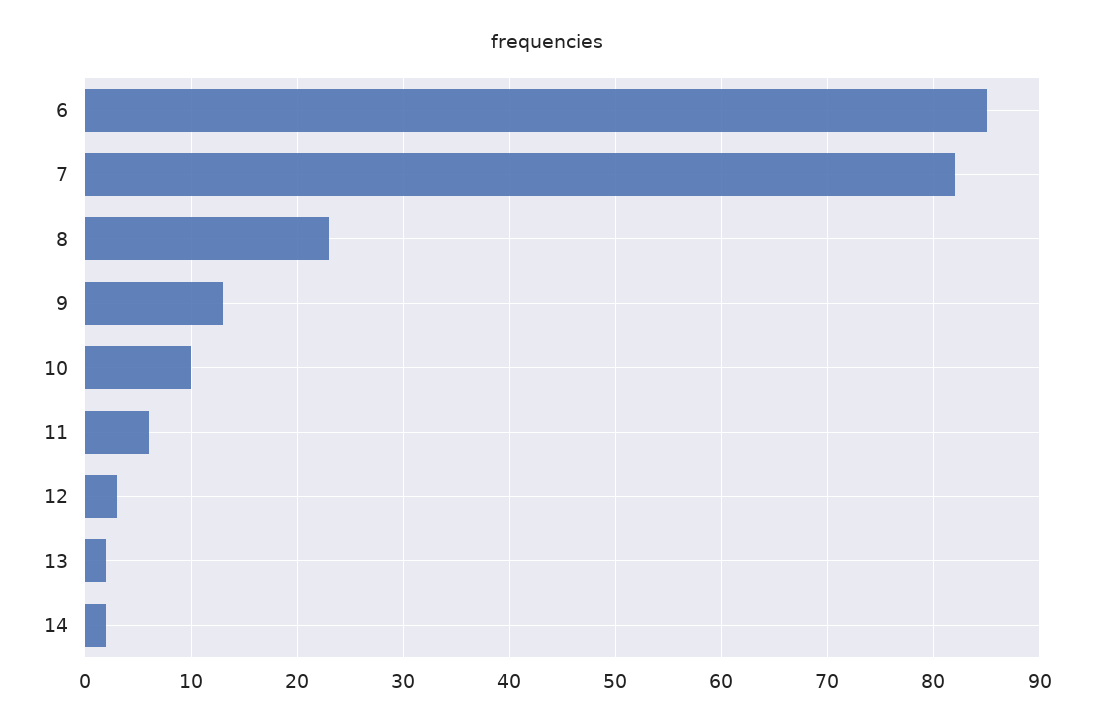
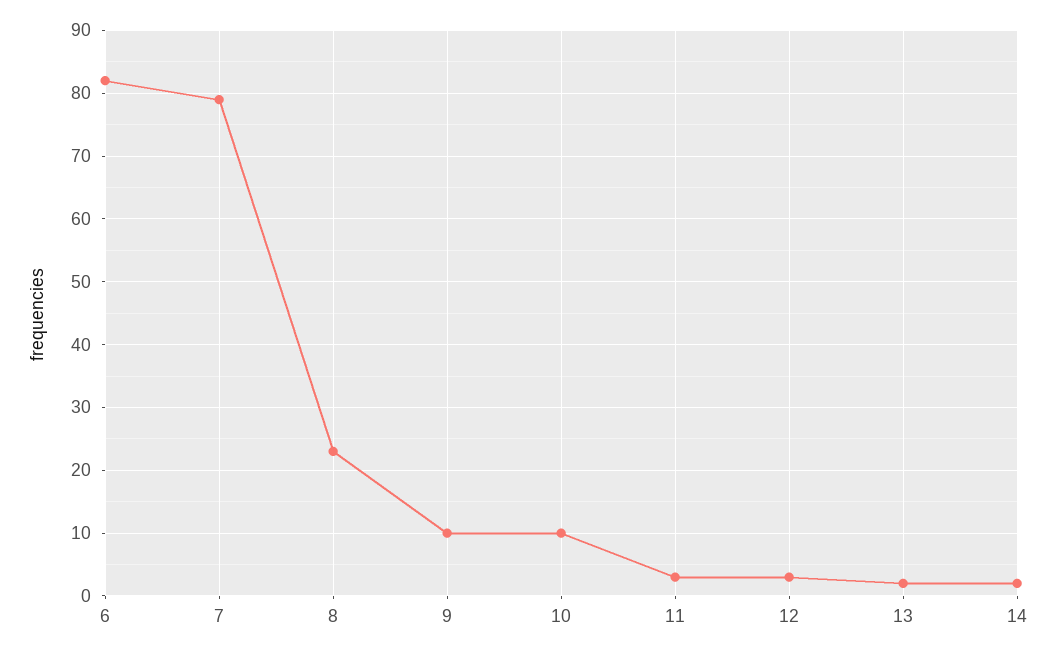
  {
-   "6": 85,
+   "6": 82,
-   "7": 82,
+   "7": 79,
    "8": 23,
-   "9": 13,
+   "9": 10,
    "10": 10,
-   "11": 6,
+   "11": 3,
    "12": 3,
    "13": 2,
    "14": 2
  }

